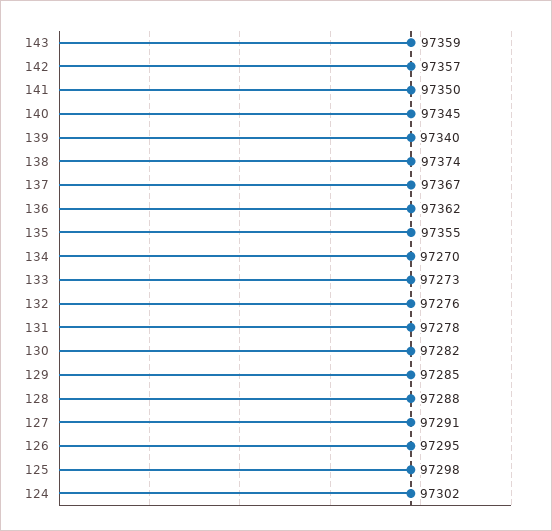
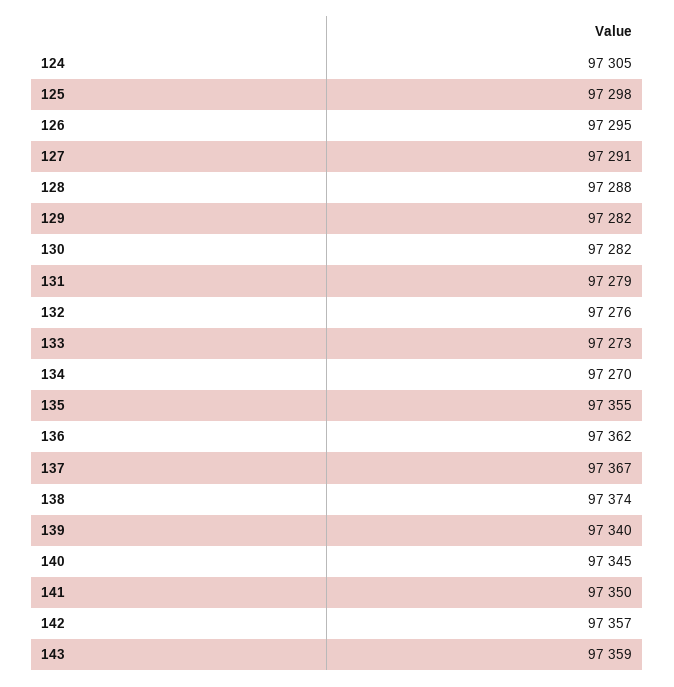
  {
    "143": 97359,
    "142": 97357,
    "141": 97350,
    "140": 97345,
    "139": 97340,
    "138": 97374,
    "137": 97367,
    "136": 97362,
    "135": 97355,
    "134": 97270,
    "133": 97273,
    "132": 97276,
-   "131": 97278,
+   "131": 97279,
    "130": 97282,
-   "129": 97285,
+   "129": 97282,
    "128": 97288,
    "127": 97291,
    "126": 97295,
    "125": 97298,
-   "124": 97302
+   "124": 97305
  }

